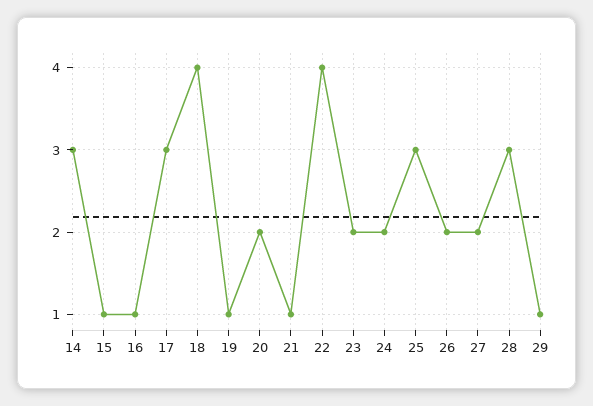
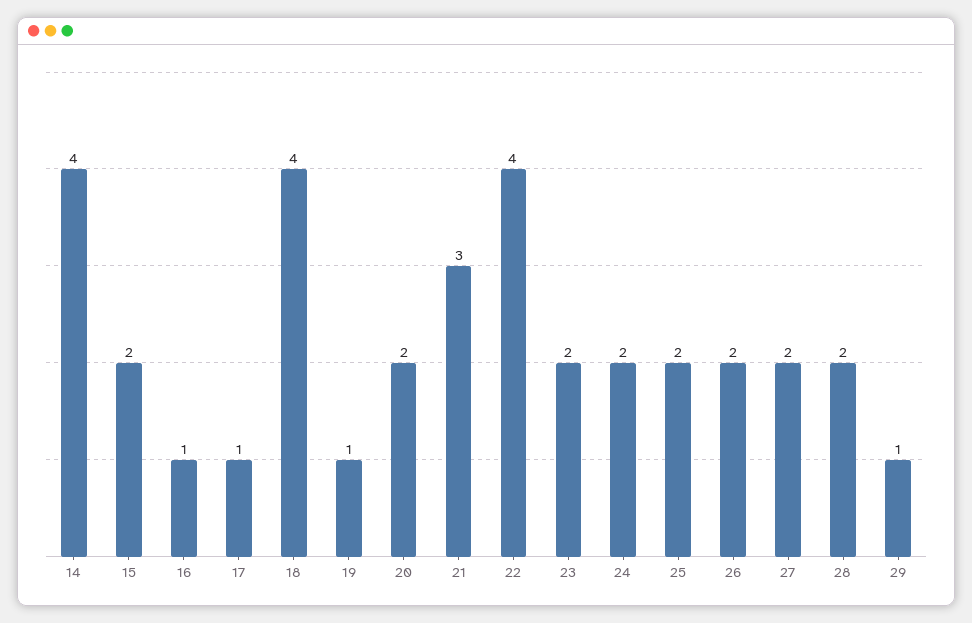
  {
-   "14": 3,
+   "14": 4,
-   "15": 1,
+   "15": 2,
    "16": 1,
-   "17": 3,
+   "17": 1,
    "18": 4,
    "19": 1,
    "20": 2,
-   "21": 1,
+   "21": 3,
    "22": 4,
    "23": 2,
    "24": 2,
-   "25": 3,
+   "25": 2,
    "26": 2,
    "27": 2,
-   "28": 3,
+   "28": 2,
    "29": 1
  }

